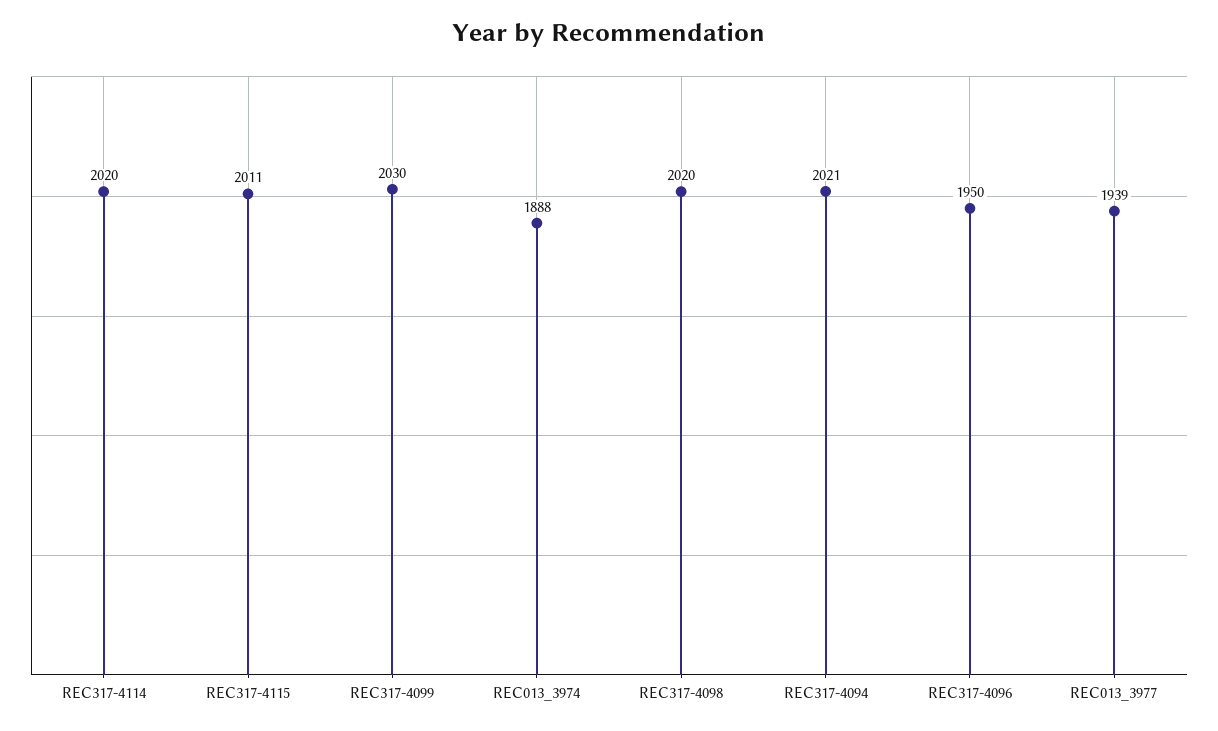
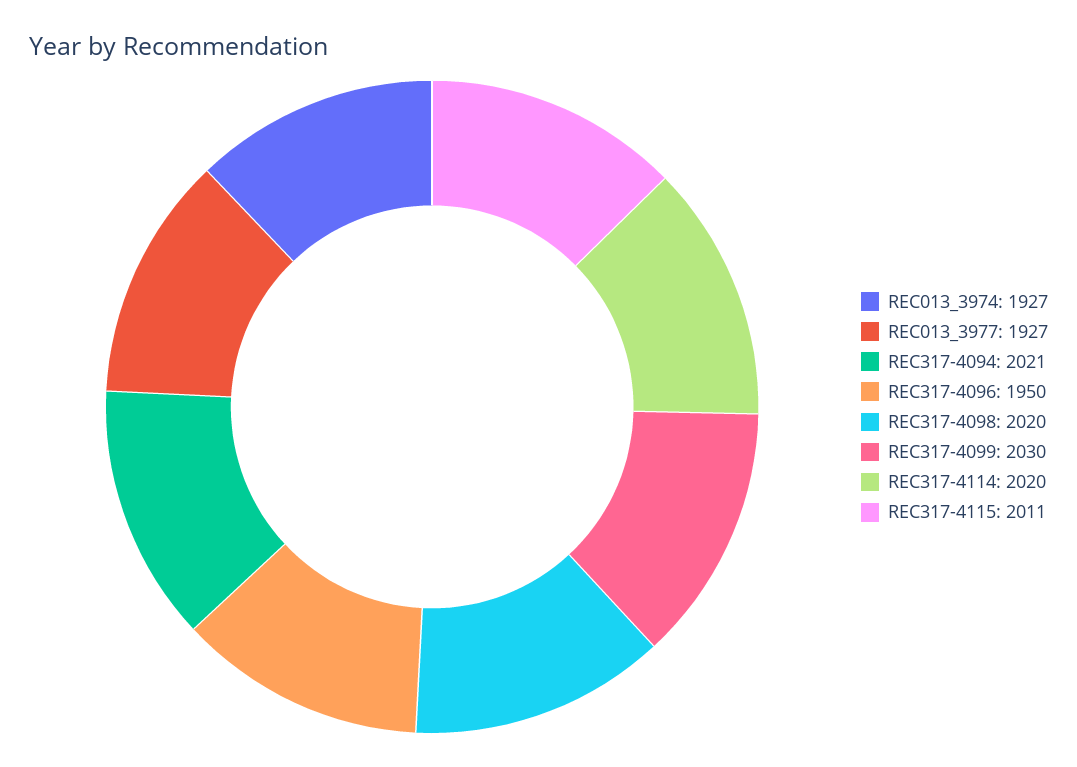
  {
    "REC317-4114": 2020,
    "REC317-4115": 2011,
    "REC317-4099": 2030,
-   "REC013_3974": 1888,
+   "REC013_3974": 1927,
    "REC317-4098": 2020,
    "REC317-4094": 2021,
    "REC317-4096": 1950,
-   "REC013_3977": 1939
+   "REC013_3977": 1927
  }

